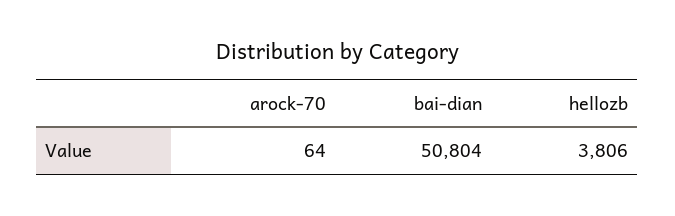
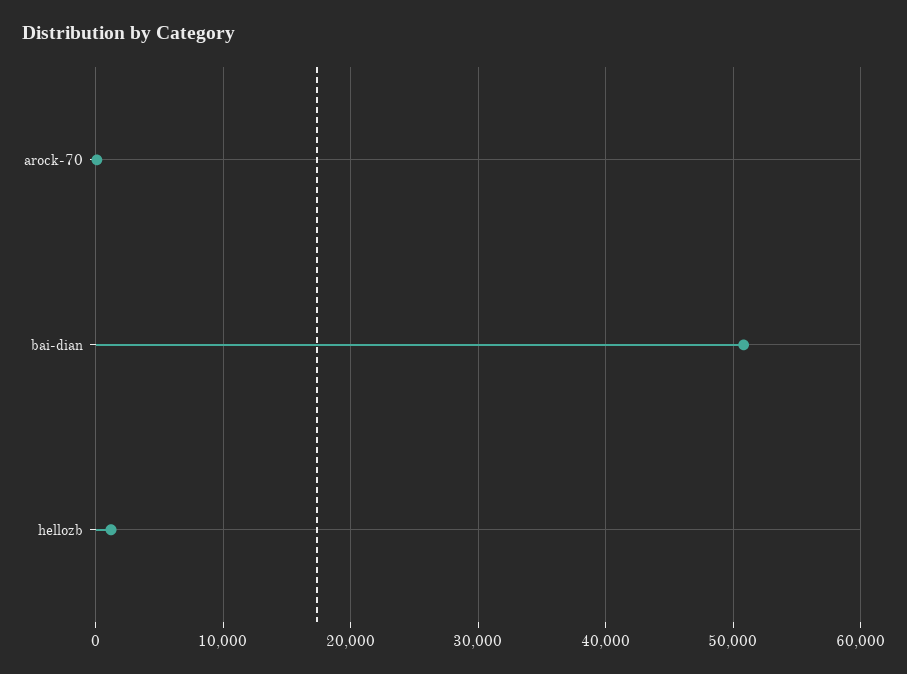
  {
    "arock-70": 64,
    "bai-dian": 50804,
-   "hellozb": 3806
+   "hellozb": 1000
  }

